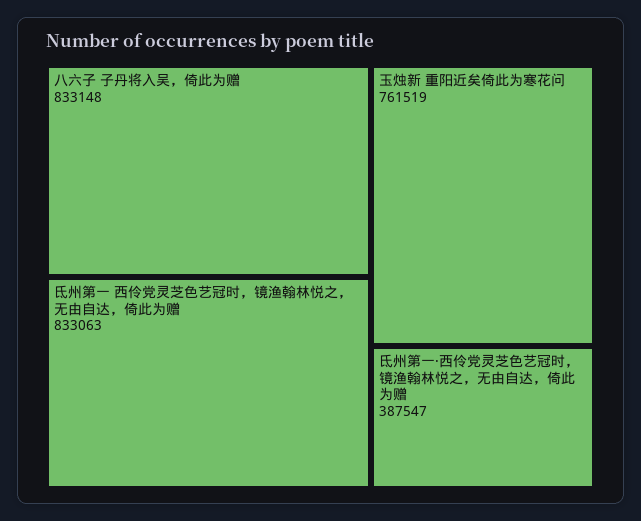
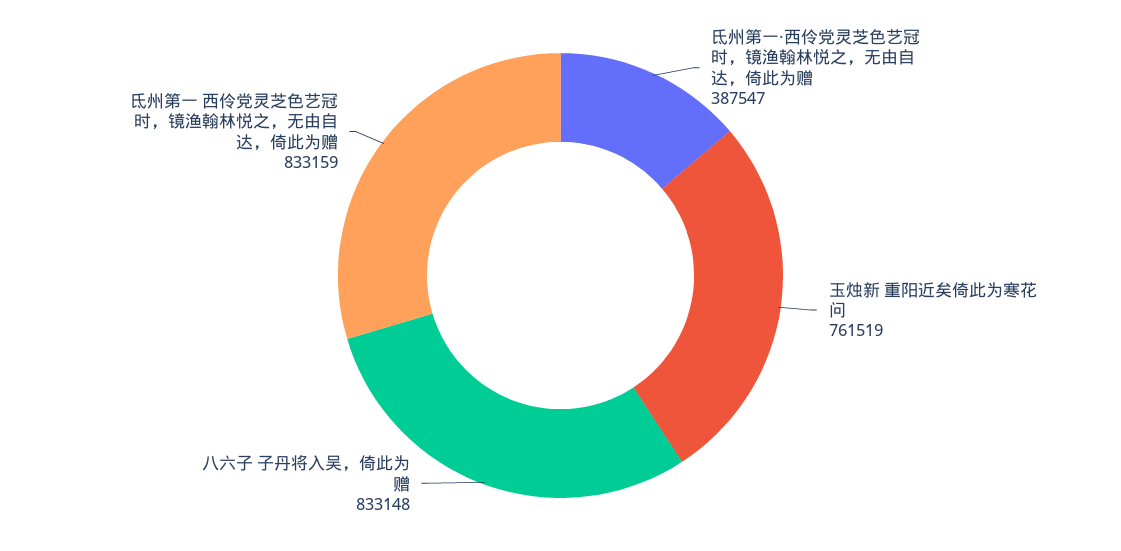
  {
    "八六子 子丹将入吴，倚此为赠": 833148,
-   "氐州第一 西伶党灵芝色艺冠时，镜渔翰林悦之，无由自达，倚此为赠": 833063,
+   "氐州第一 西伶党灵芝色艺冠时，镜渔翰林悦之，无由自达，倚此为赠": 833159,
    "玉烛新 重阳近矣倚此为寒花问": 761519,
    "氐州第一·西伶党灵芝色艺冠时，镜渔翰林悦之，无由自达，倚此为赠": 387547
  }

